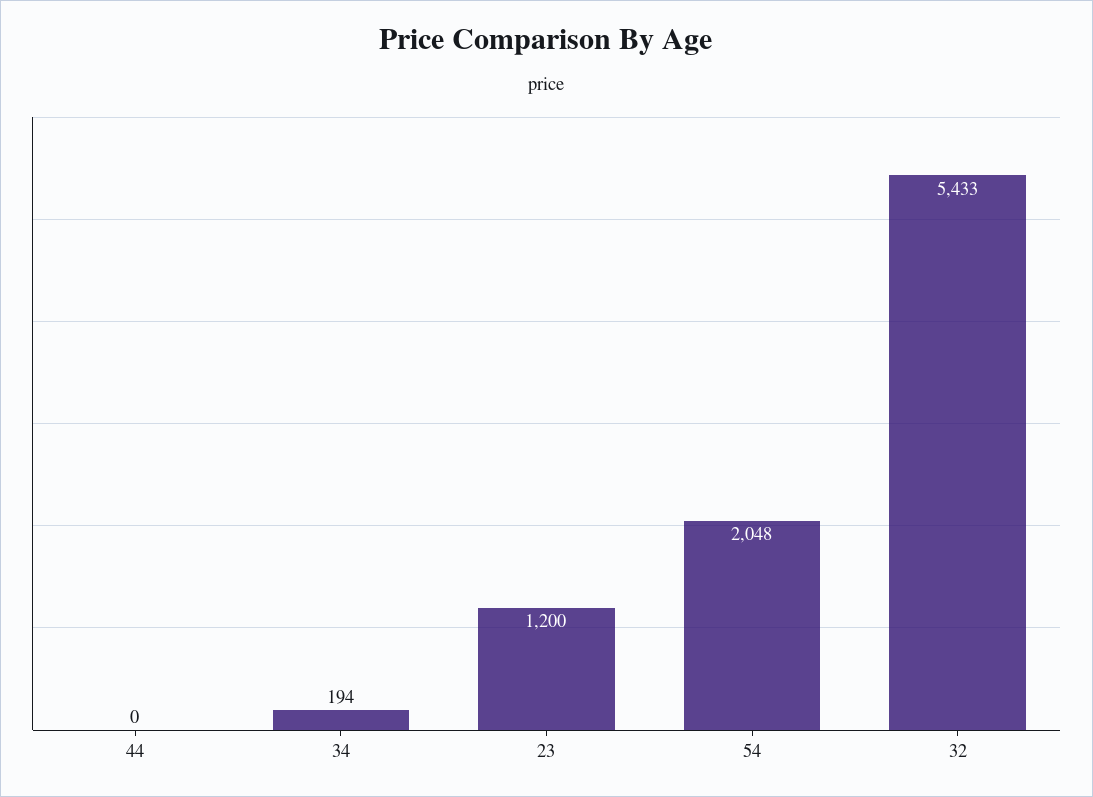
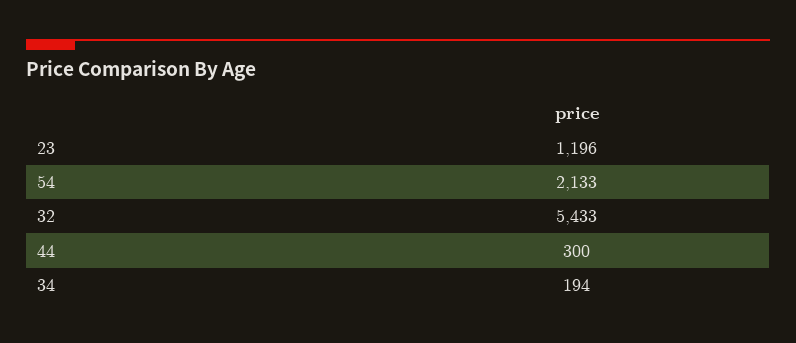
  {
-   "44": 0,
+   "44": 300,
    "34": 194,
-   "23": 1200,
+   "23": 1196,
-   "54": 2048,
+   "54": 2133,
    "32": 5433
  }

